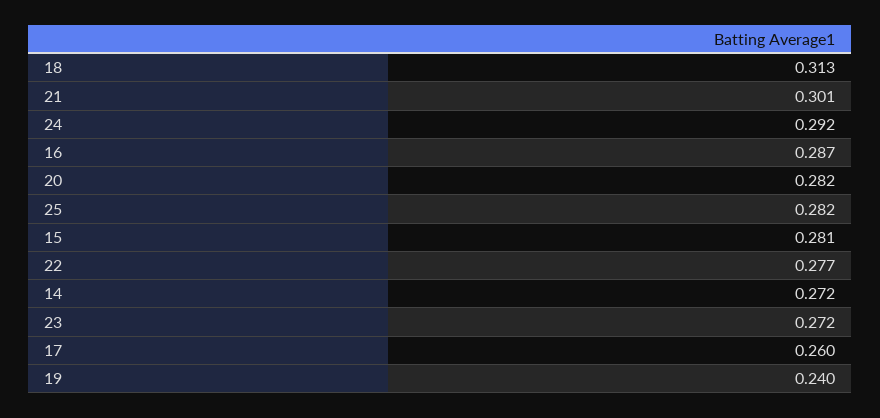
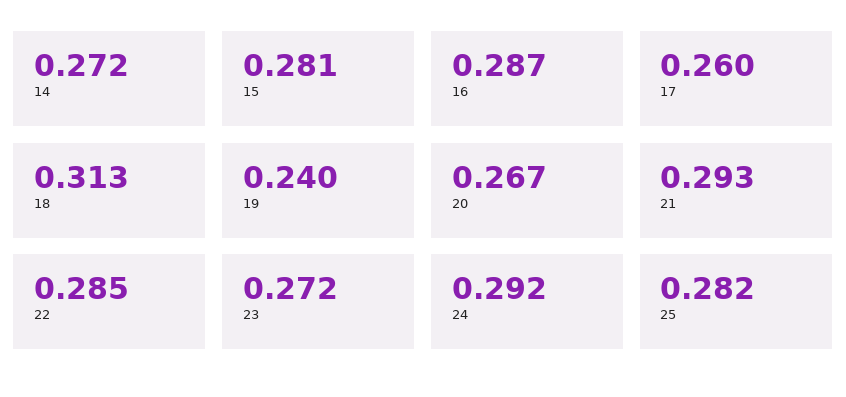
  {
    "18": 0.313,
-   "21": 0.301,
+   "21": 0.293,
    "24": 0.292,
    "16": 0.287,
-   "20": 0.282,
+   "20": 0.267,
    "25": 0.282,
    "15": 0.281,
-   "22": 0.277,
+   "22": 0.285,
    "14": 0.272,
    "23": 0.272,
    "17": 0.26,
    "19": 0.24
  }

